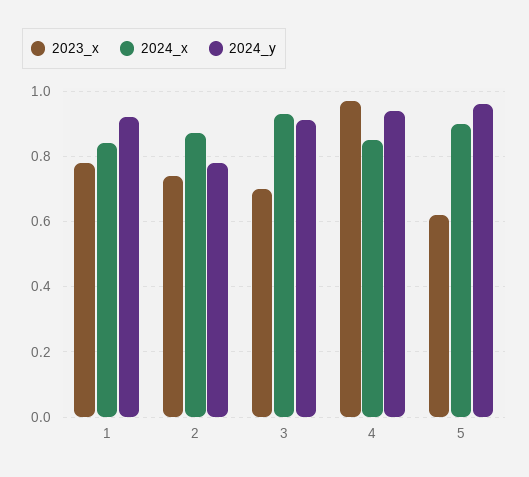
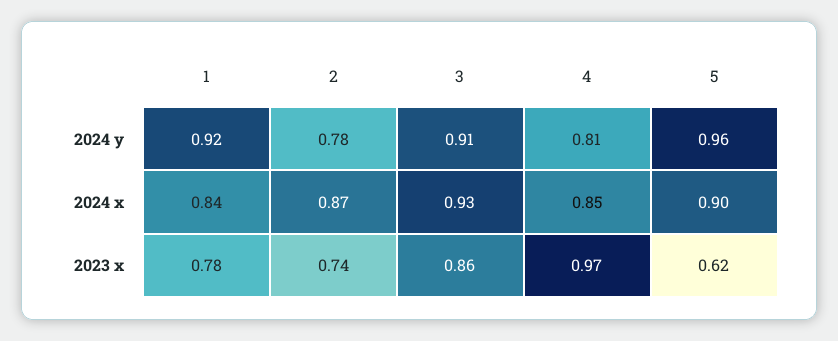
  {
    "2023_x": {
      "1": 0.78,
      "2": 0.74,
-     "3": 0.7,
+     "3": 0.86,
      "4": 0.97,
      "5": 0.62
    },
    "2024_x": {
      "1": 0.84,
      "2": 0.87,
      "3": 0.93,
      "4": 0.85,
      "5": 0.9
    },
    "2024_y": {
      "1": 0.92,
      "2": 0.78,
      "3": 0.91,
-     "4": 0.95,
+     "4": 0.81,
      "5": 0.96
    }
  }

